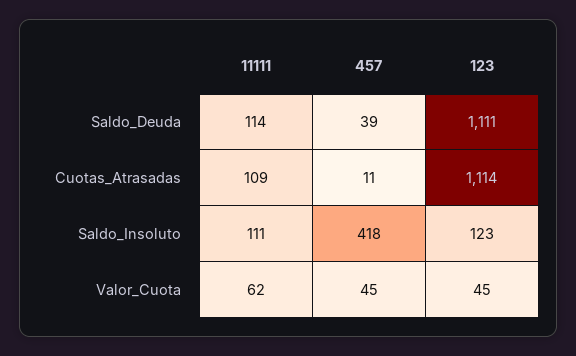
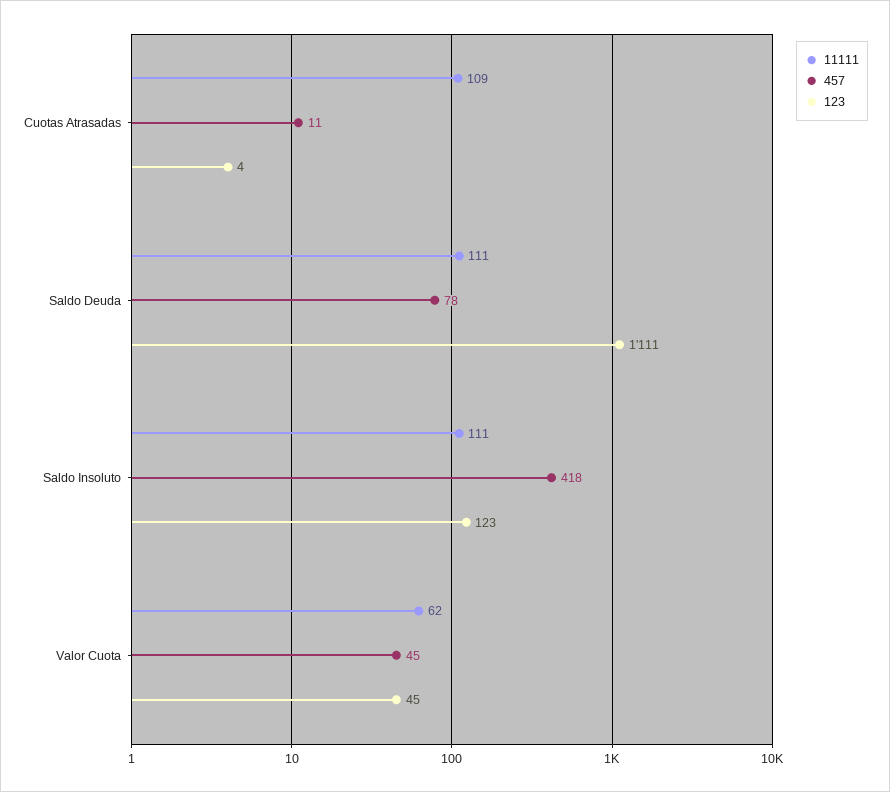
  {
    "11111": {
-     "Saldo_Deuda": 114,
+     "Saldo_Deuda": 111,
      "Cuotas_Atrasadas": 109,
      "Saldo_Insoluto": 111,
      "Valor_Cuota": 62
    },
    "457": {
-     "Saldo_Deuda": 39,
+     "Saldo_Deuda": 78,
      "Cuotas_Atrasadas": 11,
      "Saldo_Insoluto": 418,
      "Valor_Cuota": 45
    },
    "123": {
      "Saldo_Deuda": 1111,
-     "Cuotas_Atrasadas": 1114,
+     "Cuotas_Atrasadas": 4,
      "Saldo_Insoluto": 123,
      "Valor_Cuota": 45
    }
  }

